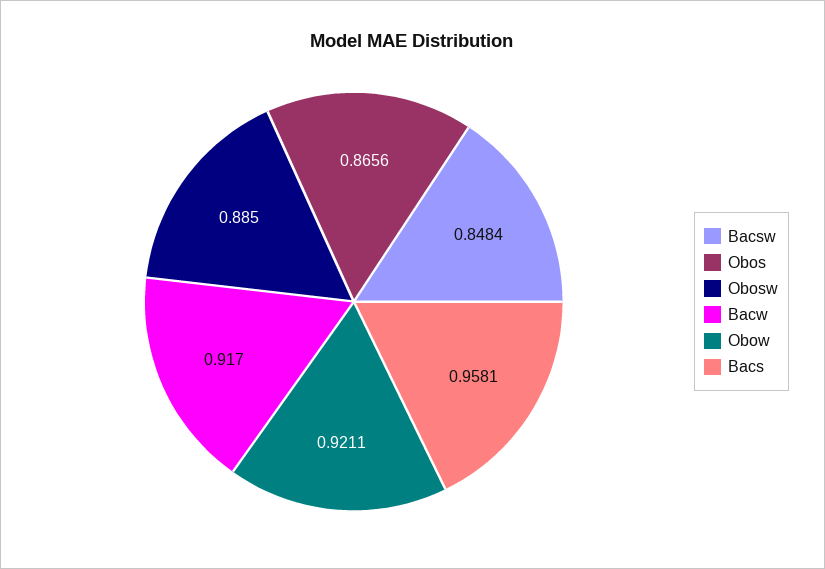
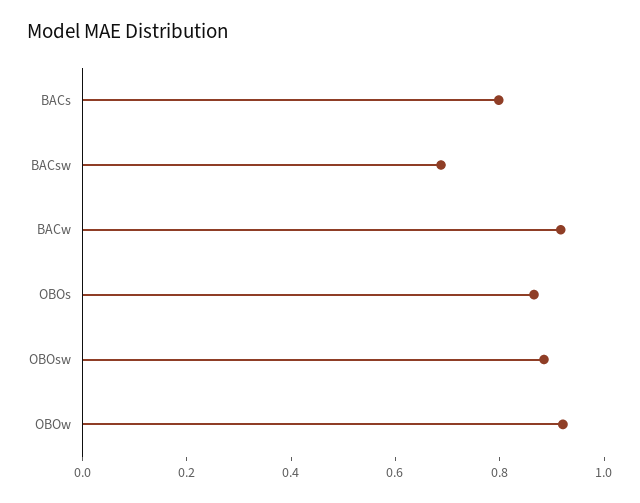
  {
-   "Bacsw": 0.8484,
+   "Bacsw": 0.7,
    "Obos": 0.8656,
    "Obosw": 0.885,
    "Bacw": 0.917,
    "Obow": 0.9211,
-   "Bacs": 0.9581
+   "Bacs": 0.8
  }

